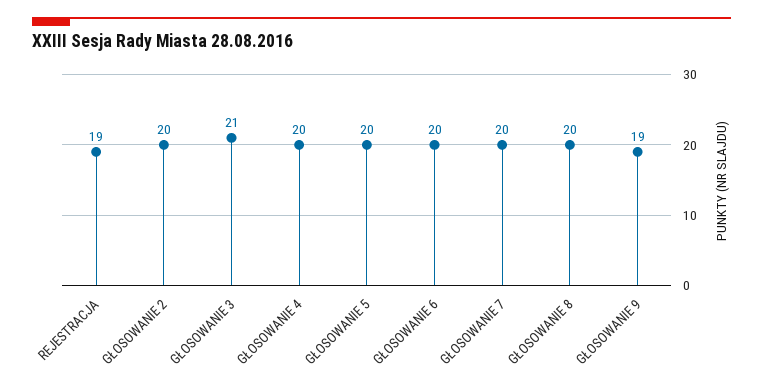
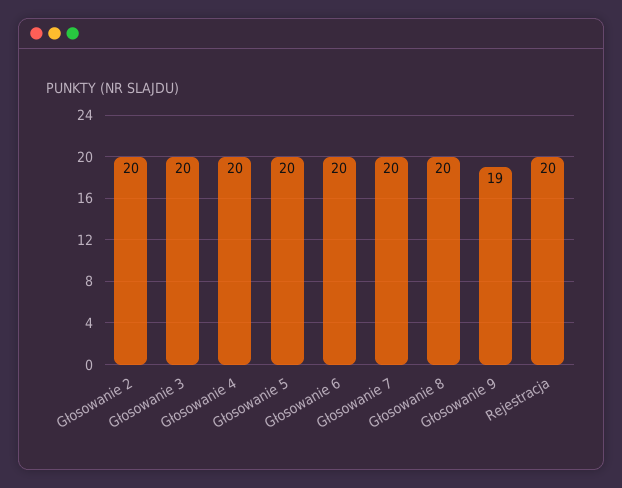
  {
-   "REJESTRACJA": 19,
+   "REJESTRACJA": 20,
    "GŁOSOWANIE 2": 20,
-   "GŁOSOWANIE 3": 21,
+   "GŁOSOWANIE 3": 20,
    "GŁOSOWANIE 4": 20,
    "GŁOSOWANIE 5": 20,
    "GŁOSOWANIE 6": 20,
    "GŁOSOWANIE 7": 20,
    "GŁOSOWANIE 8": 20,
    "GŁOSOWANIE 9": 19
  }

